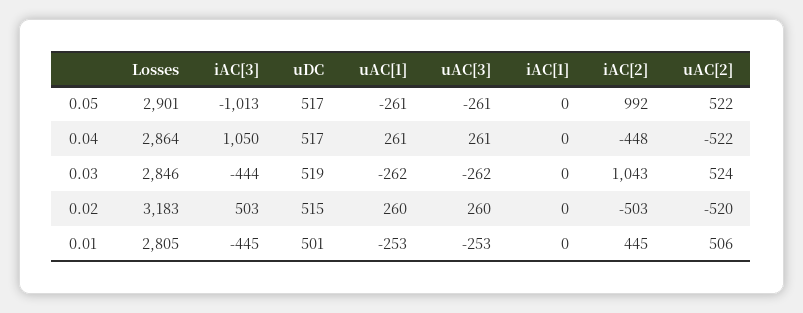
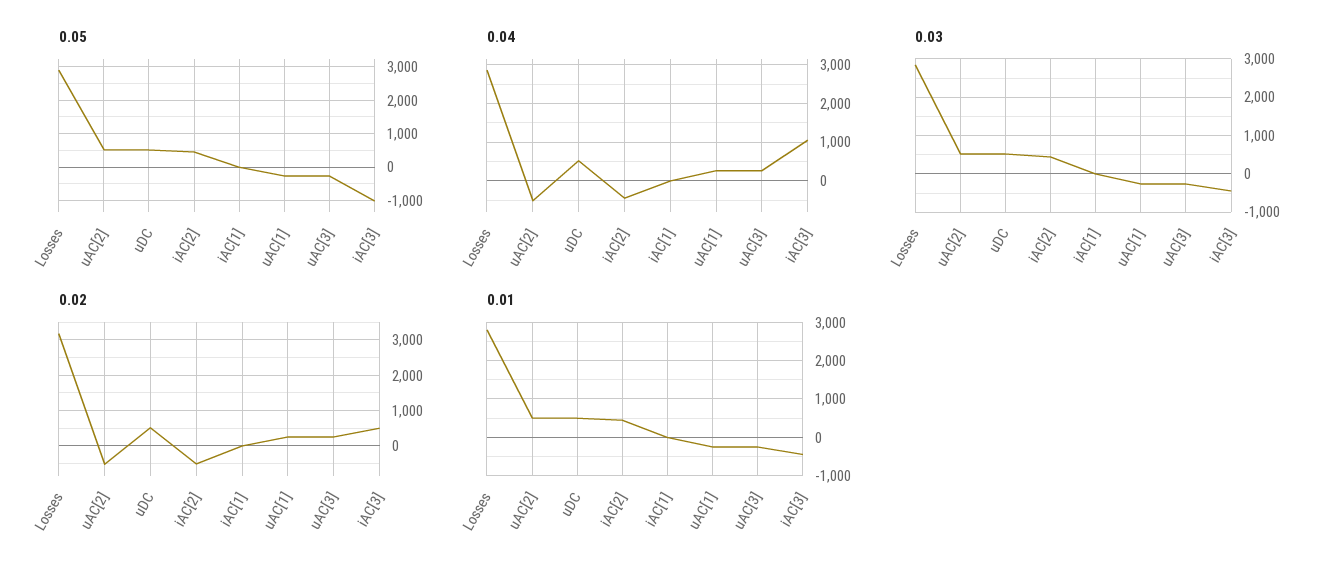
  {
    "0.05": {
      "Losses": 2901,
      "iAC[3]": -1013,
      "uDC": 517,
      "uAC[1]": -261,
      "uAC[3]": -261,
      "iAC[1]": 0,
-     "iAC[2]": 992,
+     "iAC[2]": 400,
      "uAC[2]": 522
    },
    "0.04": {
      "Losses": 2864,
      "iAC[3]": 1050,
      "uDC": 517,
      "uAC[1]": 261,
      "uAC[3]": 261,
      "iAC[1]": 0,
      "iAC[2]": -448,
      "uAC[2]": -522
    },
    "0.03": {
      "Losses": 2846,
      "iAC[3]": -444,
      "uDC": 519,
      "uAC[1]": -262,
      "uAC[3]": -262,
      "iAC[1]": 0,
-     "iAC[2]": 1043,
+     "iAC[2]": 400,
      "uAC[2]": 524
    },
    "0.02": {
      "Losses": 3183,
      "iAC[3]": 503,
      "uDC": 515,
      "uAC[1]": 260,
      "uAC[3]": 260,
      "iAC[1]": 0,
      "iAC[2]": -503,
      "uAC[2]": -520
    },
    "0.01": {
      "Losses": 2805,
      "iAC[3]": -445,
      "uDC": 501,
      "uAC[1]": -253,
      "uAC[3]": -253,
      "iAC[1]": 0,
      "iAC[2]": 445,
      "uAC[2]": 506
    }
  }

